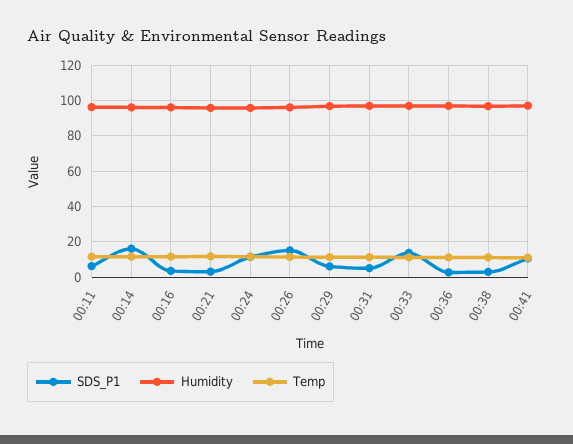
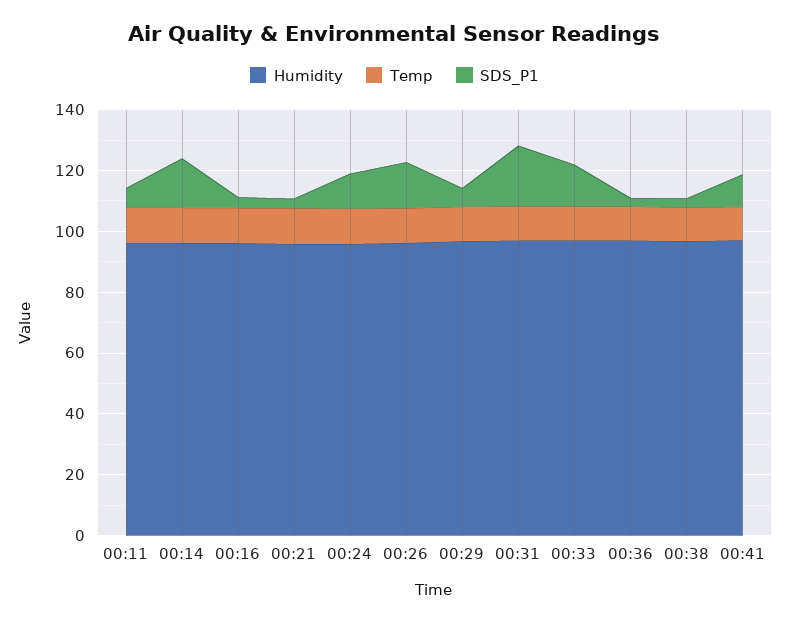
  {
    "SDS_P1": {
      "00:11": 5,
      "00:14": 15,
      "00:16": 5,
      "00:21": 5,
      "00:24": 10,
      "00:26": 15,
      "00:29": 5,
-     "00:31": 5,
+     "00:31": 20,
      "00:33": 15,
      "00:36": 5,
      "00:38": 5,
      "00:41": 10
    },
    "Humidity": {
      "00:11": 95,
      "00:14": 95,
      "00:16": 95,
      "00:21": 95,
      "00:24": 95,
      "00:26": 95,
      "00:29": 95,
      "00:31": 95,
      "00:33": 95,
      "00:36": 95,
      "00:38": 95,
      "00:41": 95
    },
    "Temp": {
      "00:11": 10,
      "00:14": 10,
      "00:16": 10,
      "00:21": 10,
      "00:24": 10,
      "00:26": 10,
      "00:29": 10,
      "00:31": 10,
      "00:33": 10,
      "00:36": 10,
      "00:38": 10,
      "00:41": 10
    }
  }

